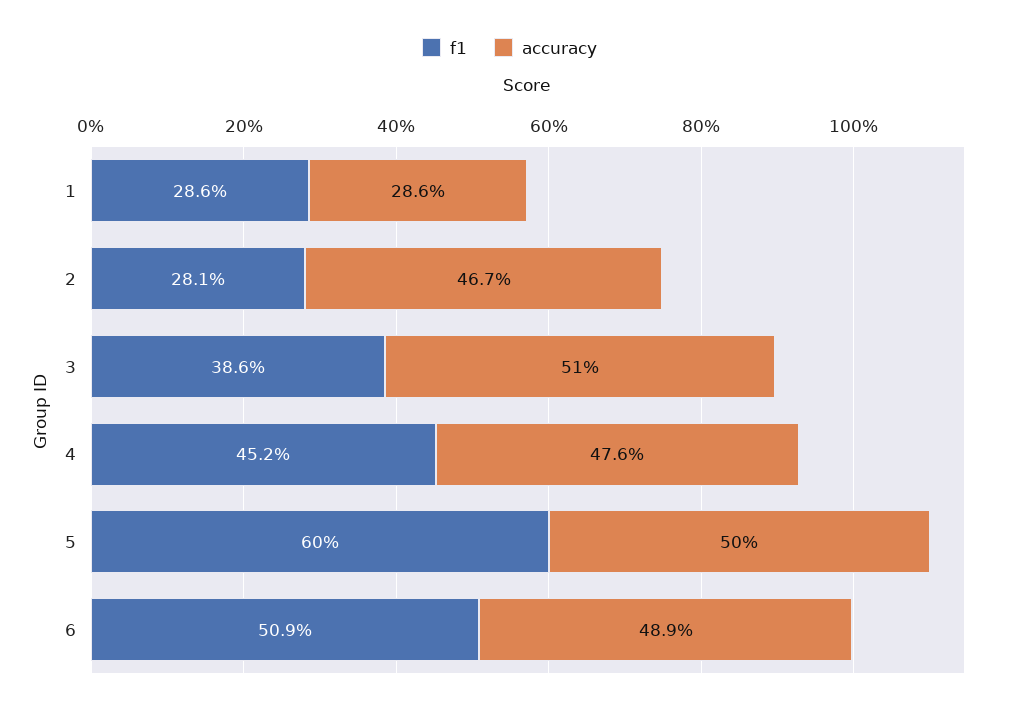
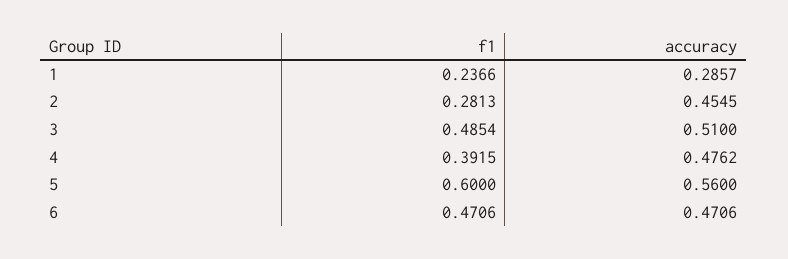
  {
    "f1": {
-     "1": 0.286,
+     "1": 0.2366,
      "2": 0.2813,
-     "3": 0.386,
+     "3": 0.4854,
-     "4": 0.452,
+     "4": 0.3915,
      "5": 0.6,
-     "6": 0.509
+     "6": 0.4706
    },
    "accuracy": {
      "1": 0.2857,
-     "2": 0.467,
+     "2": 0.4545,
      "3": 0.51,
      "4": 0.4762,
-     "5": 0.5,
+     "5": 0.56,
-     "6": 0.489
+     "6": 0.4706
    }
  }

